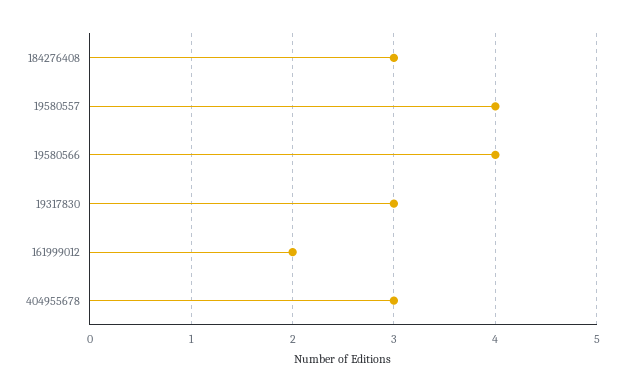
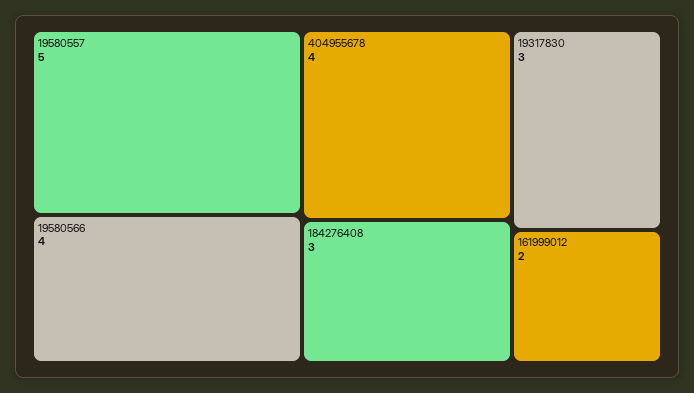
  {
    "184276408": 3,
-   "19580557": 4,
+   "19580557": 5,
    "19580566": 4,
    "19317830": 3,
    "161999012": 2,
-   "404955678": 3
+   "404955678": 4
  }

